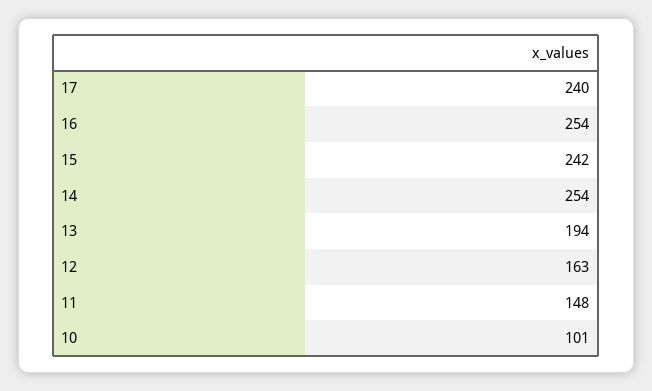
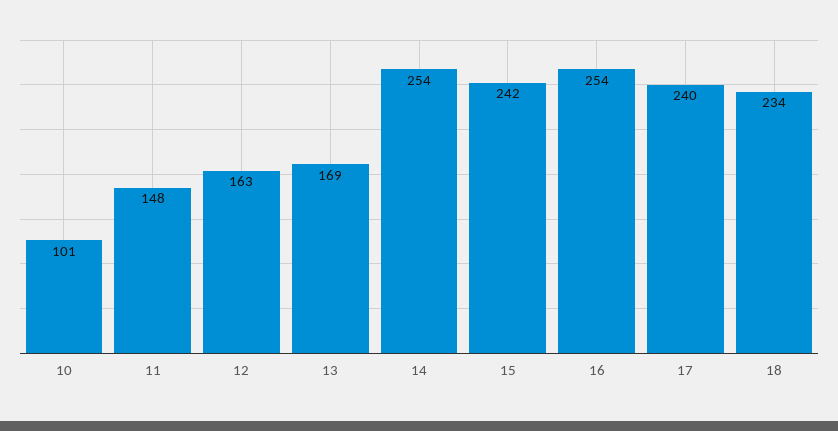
  {
    "17": 240,
    "16": 254,
    "15": 242,
    "14": 254,
-   "13": 194,
+   "13": 169,
    "12": 163,
    "11": 148,
-   "10": 101
+   "10": 101,
+   "18": 234
  }

